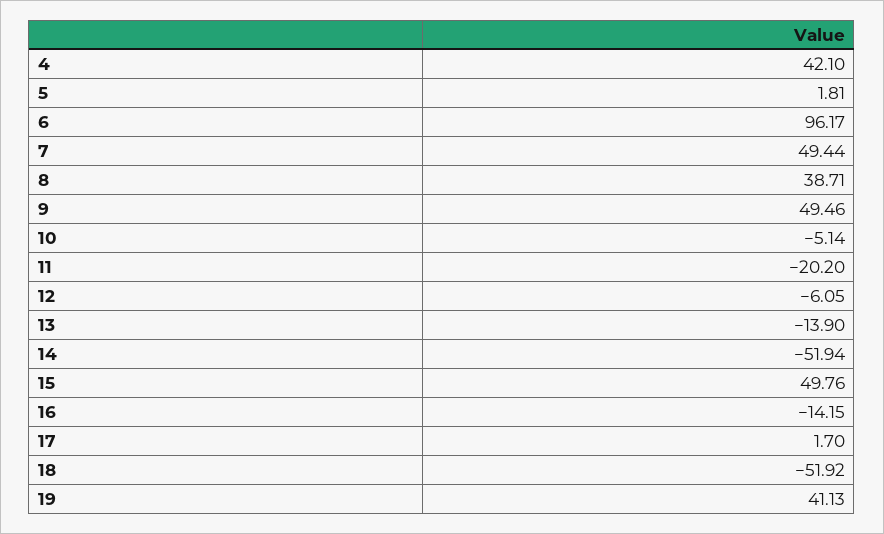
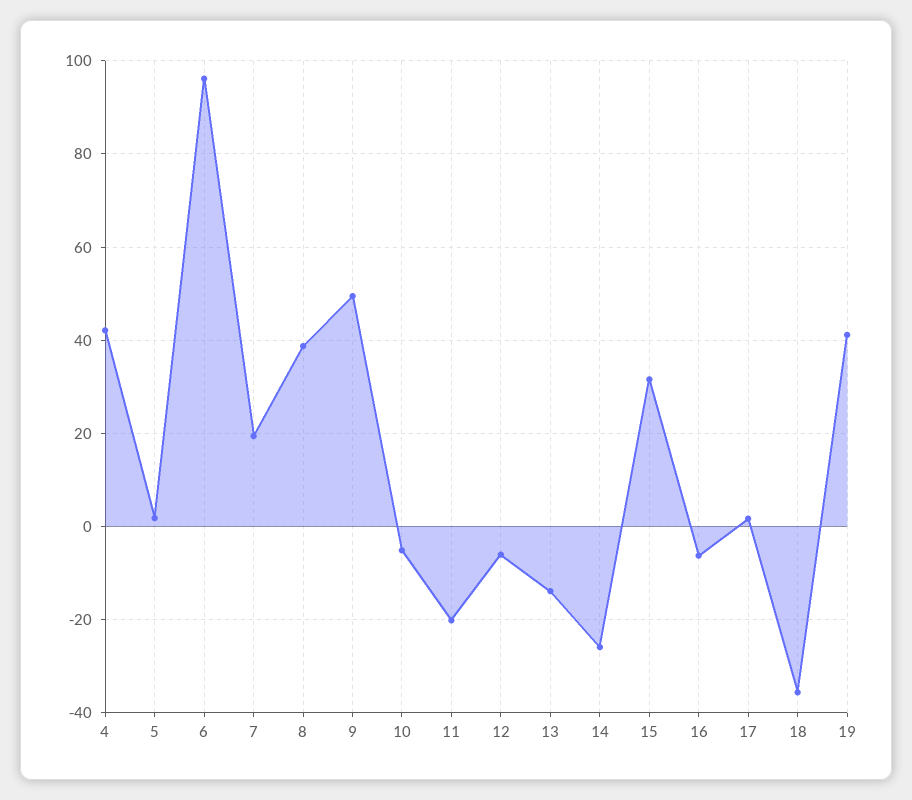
  {
    "4": 42.1,
    "5": 1.81,
    "6": 96.17,
-   "7": 49.44,
+   "7": 20,
    "8": 38.71,
    "9": 49.46,
    "10": -5.14,
    "11": -20.2,
    "12": -6.05,
    "13": -13.9,
-   "14": -51.94,
+   "14": -26,
-   "15": 49.76,
+   "15": 32,
-   "16": -14.15,
+   "16": -6,
    "17": 1.7,
-   "18": -51.92,
+   "18": -36,
    "19": 41.13
  }

